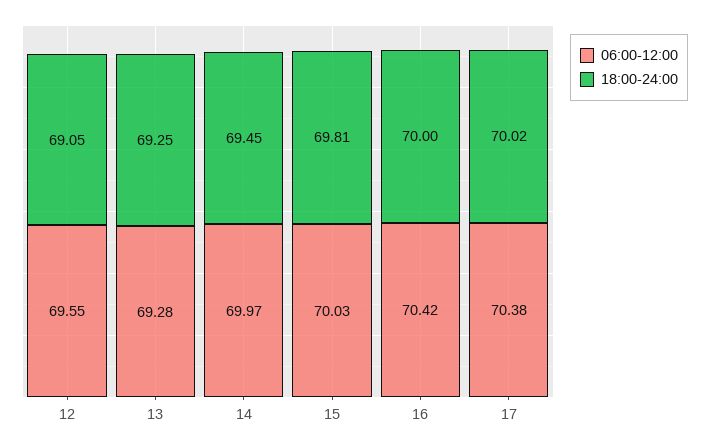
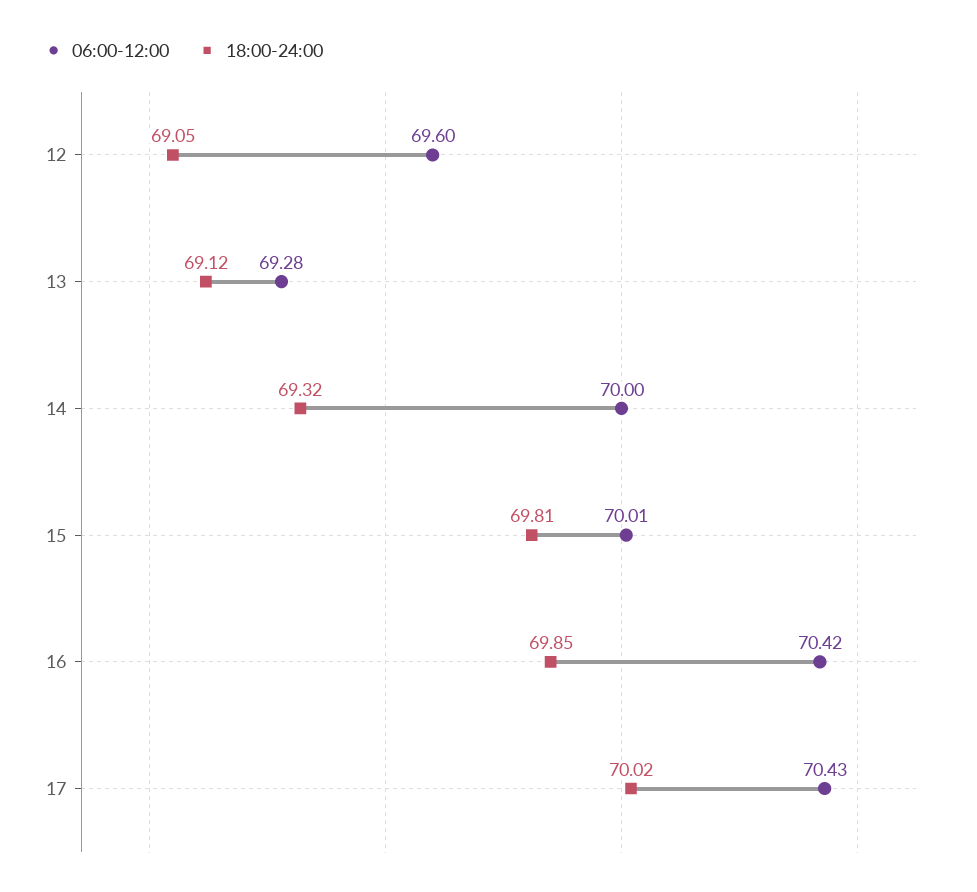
  {
    "06:00-12:00": {
-     "12": 69.55,
+     "12": 69.6,
      "13": 69.28,
-     "14": 69.97,
+     "14": 70,
-     "15": 70.03,
+     "15": 70.01,
      "16": 70.42,
-     "17": 70.38
+     "17": 70.43
    },
    "18:00-24:00": {
      "12": 69.05,
-     "13": 69.25,
+     "13": 69.12,
-     "14": 69.45,
+     "14": 69.32,
      "15": 69.81,
-     "16": 70,
+     "16": 69.85,
      "17": 70.02
    }
  }

